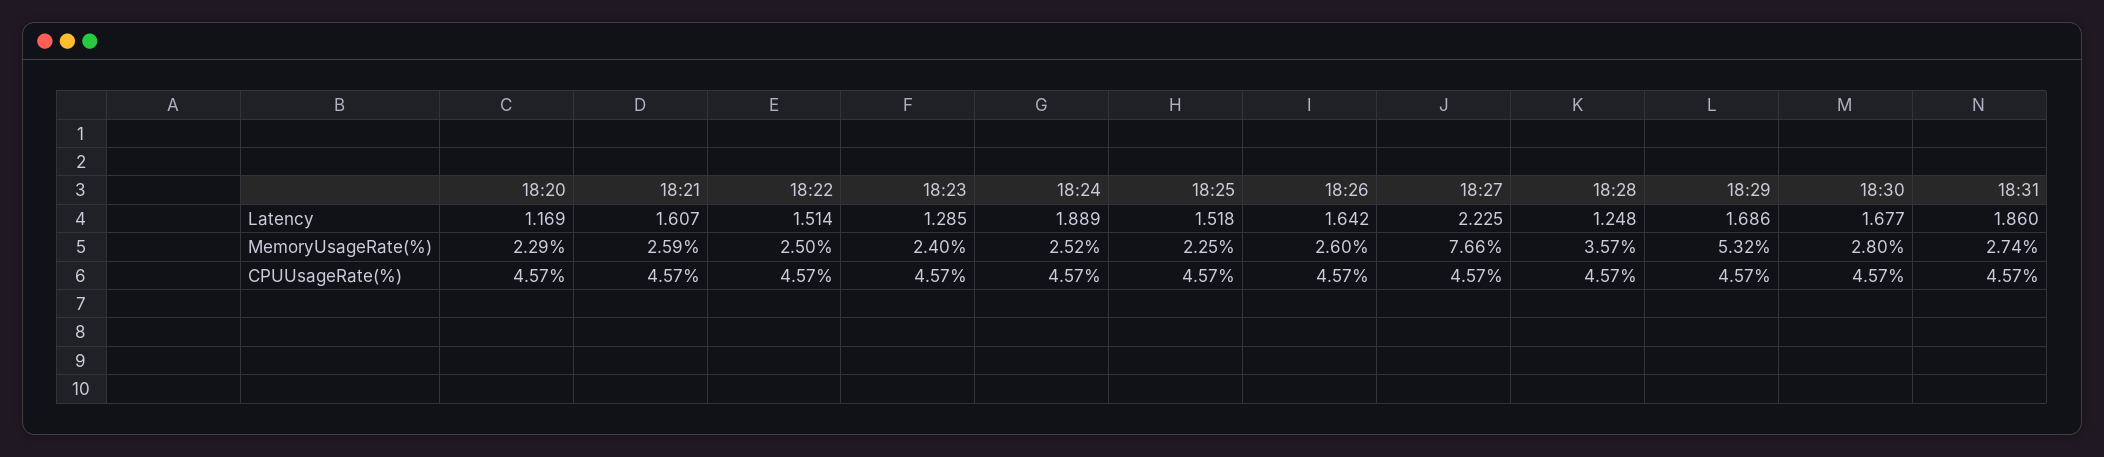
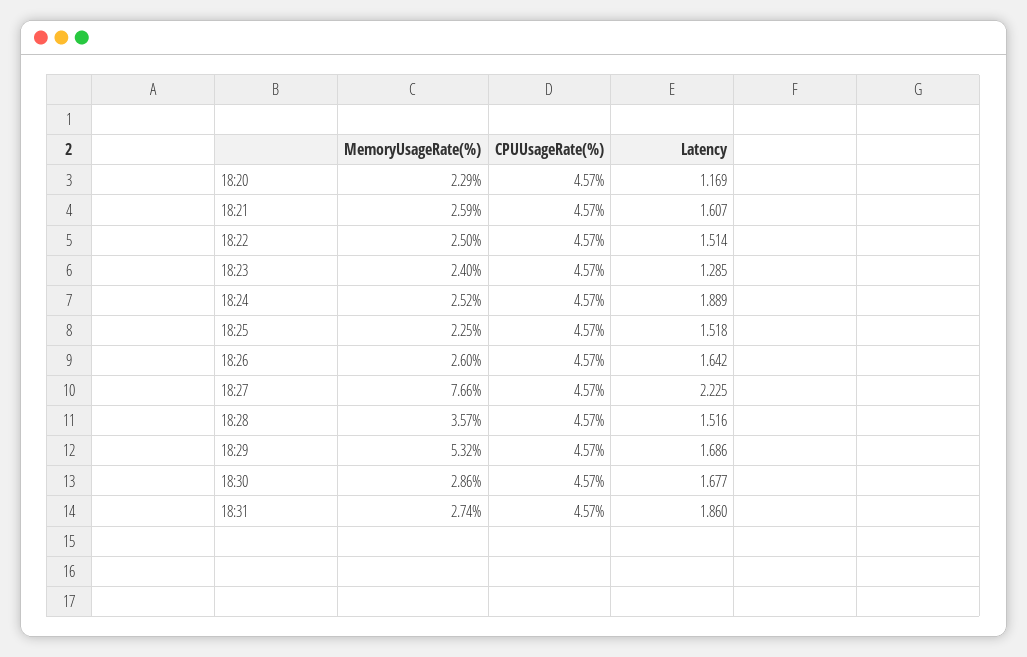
  {
    "18:20": {
      "Latency": 1.169,
      "MemoryUsageRate(%)": 2.29,
      "CPUUsageRate(%)": 4.57
    },
    "18:21": {
      "Latency": 1.607,
      "MemoryUsageRate(%)": 2.59,
      "CPUUsageRate(%)": 4.57
    },
    "18:22": {
      "Latency": 1.514,
      "MemoryUsageRate(%)": 2.5,
      "CPUUsageRate(%)": 4.57
    },
    "18:23": {
      "Latency": 1.285,
      "MemoryUsageRate(%)": 2.4,
      "CPUUsageRate(%)": 4.57
    },
    "18:24": {
      "Latency": 1.889,
      "MemoryUsageRate(%)": 2.52,
      "CPUUsageRate(%)": 4.57
    },
    "18:25": {
      "Latency": 1.518,
      "MemoryUsageRate(%)": 2.25,
      "CPUUsageRate(%)": 4.57
    },
    "18:26": {
      "Latency": 1.642,
      "MemoryUsageRate(%)": 2.6,
      "CPUUsageRate(%)": 4.57
    },
    "18:27": {
      "Latency": 2.225,
      "MemoryUsageRate(%)": 7.66,
      "CPUUsageRate(%)": 4.57
    },
    "18:28": {
-     "Latency": 1.248,
+     "Latency": 1.516,
      "MemoryUsageRate(%)": 3.57,
      "CPUUsageRate(%)": 4.57
    },
    "18:29": {
      "Latency": 1.686,
      "MemoryUsageRate(%)": 5.32,
      "CPUUsageRate(%)": 4.57
    },
    "18:30": {
      "Latency": 1.677,
-     "MemoryUsageRate(%)": 2.8,
+     "MemoryUsageRate(%)": 2.86,
      "CPUUsageRate(%)": 4.57
    },
    "18:31": {
      "Latency": 1.86,
      "MemoryUsageRate(%)": 2.74,
      "CPUUsageRate(%)": 4.57
    }
  }

